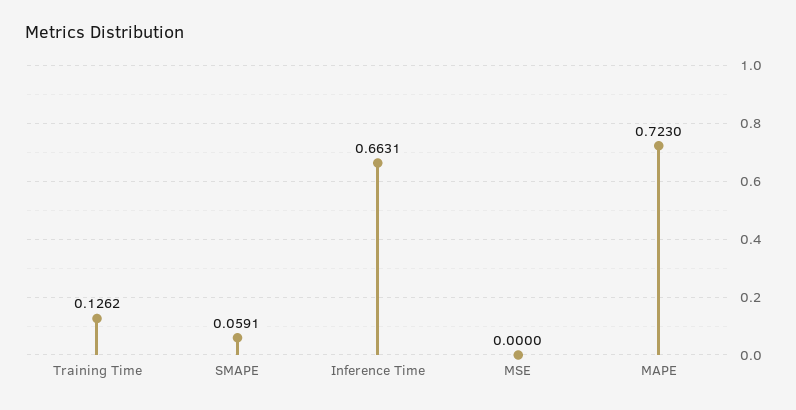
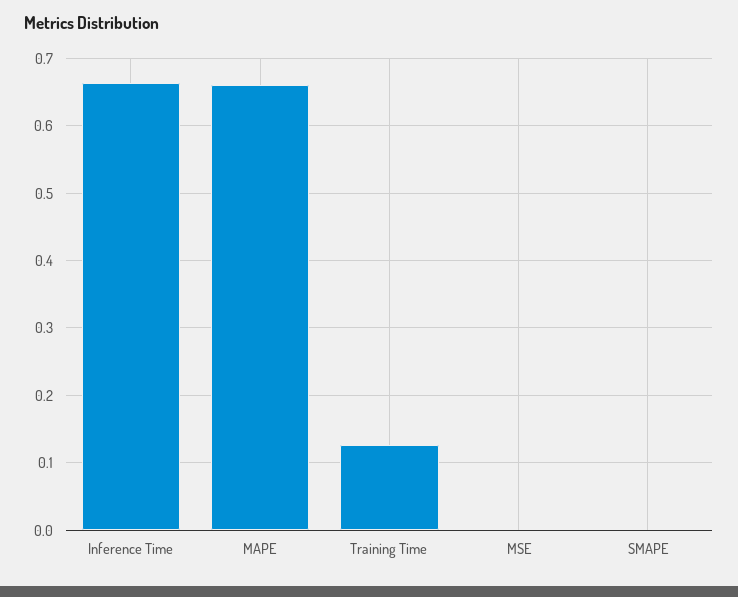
  {
    "Training Time": 0.1262,
-   "SMAPE": 0.0591,
+   "SMAPE": 0,
    "Inference Time": 0.6631,
    "MSE": 0,
-   "MAPE": 0.723
+   "MAPE": 0.66
  }

